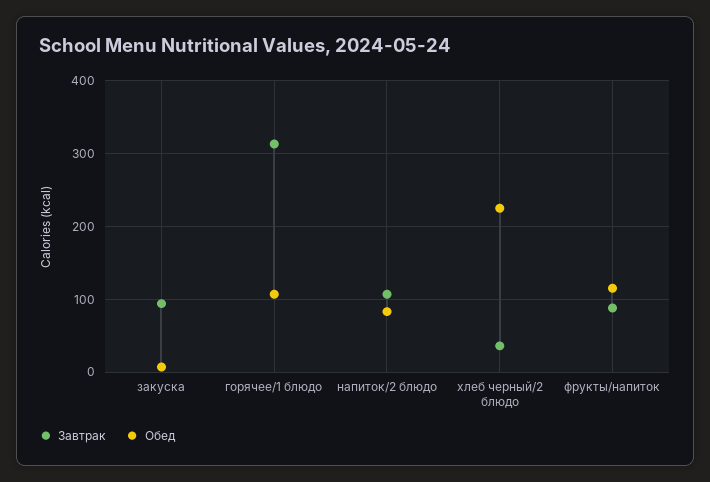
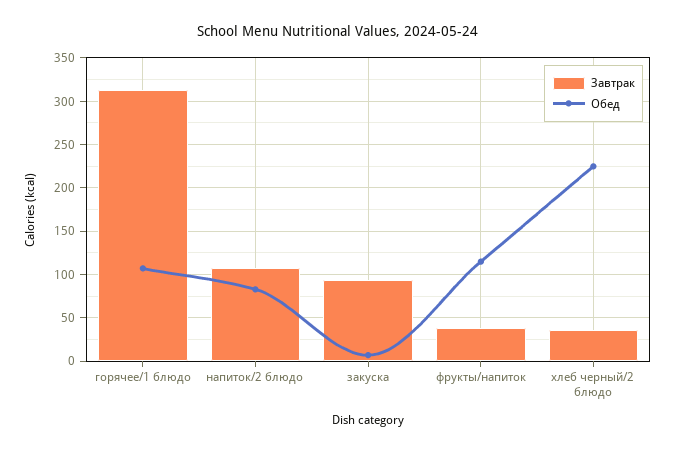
  {
    "Завтрак": {
      "закуска": 90,
      "горячее/1 блюдо": 310,
      "напиток/2 блюдо": 110,
      "хлеб черный/2 блюдо": 40,
-     "фрукты/напиток": 90
+     "фрукты/напиток": 40
    },
    "Обед": {
      "закуска": 10,
      "горячее/1 блюдо": 110,
      "напиток/2 блюдо": 80,
      "хлеб черный/2 блюдо": 230,
      "фрукты/напиток": 120
    }
  }

